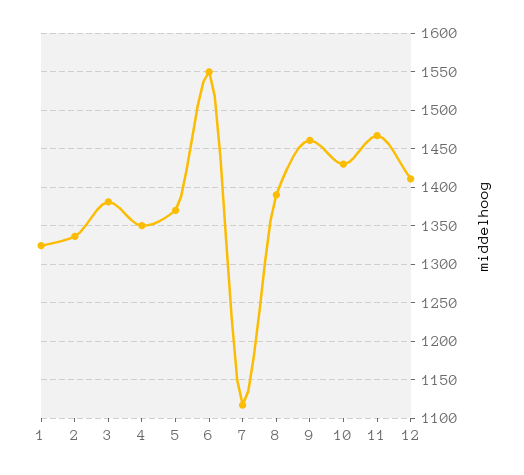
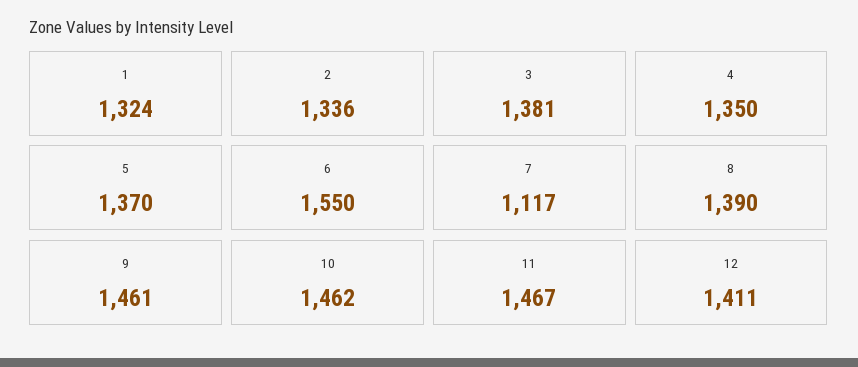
  {
    "1": 1324,
    "2": 1336,
    "3": 1381,
    "4": 1350,
    "5": 1370,
    "6": 1550,
    "7": 1117,
    "8": 1390,
    "9": 1461,
-   "10": 1430,
+   "10": 1462,
    "11": 1467,
    "12": 1411
  }

